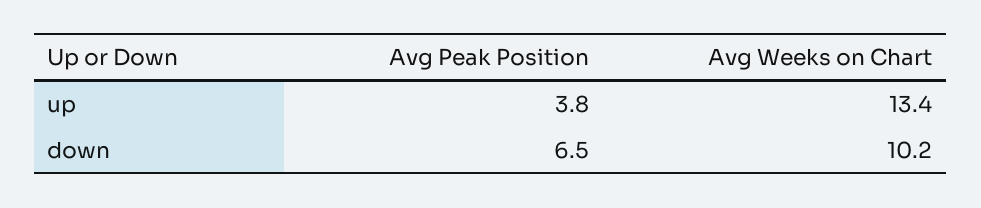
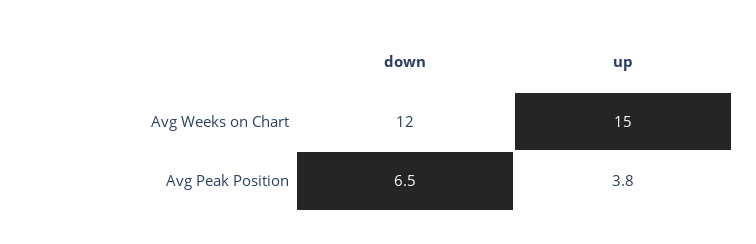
  {
    "Avg Peak Position": {
      "up": 3.8,
      "down": 6.5
    },
    "Avg Weeks on Chart": {
-     "up": 13.4,
+     "up": 15,
-     "down": 10.2
+     "down": 12
    }
  }

